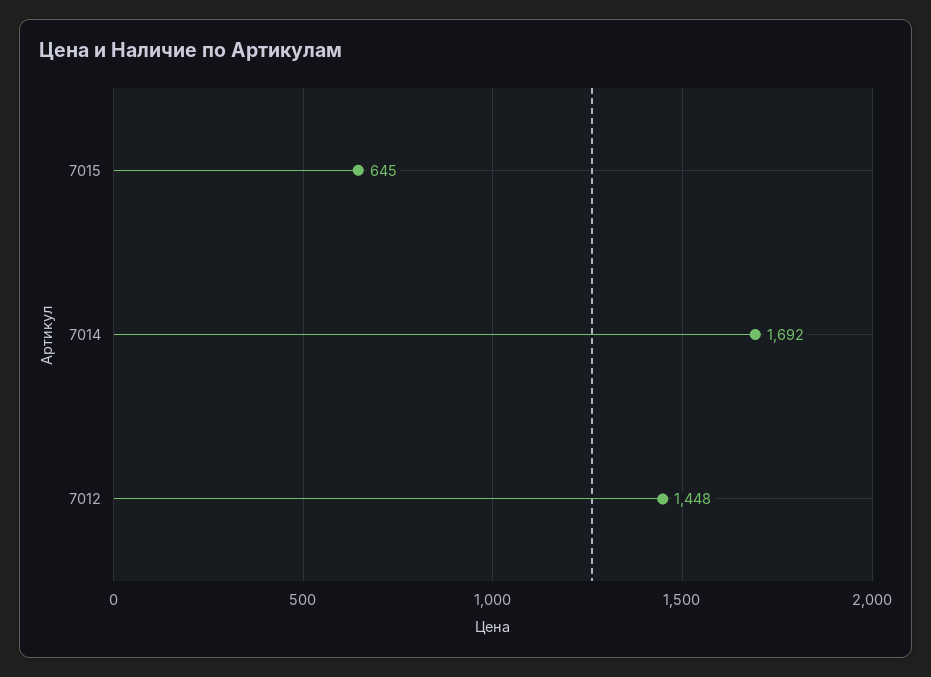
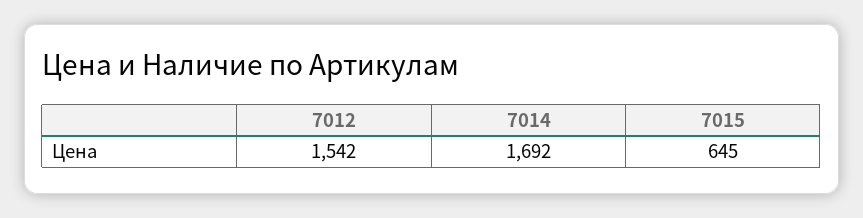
  {
    "7015": 645,
    "7014": 1692,
-   "7012": 1448
+   "7012": 1542
  }

